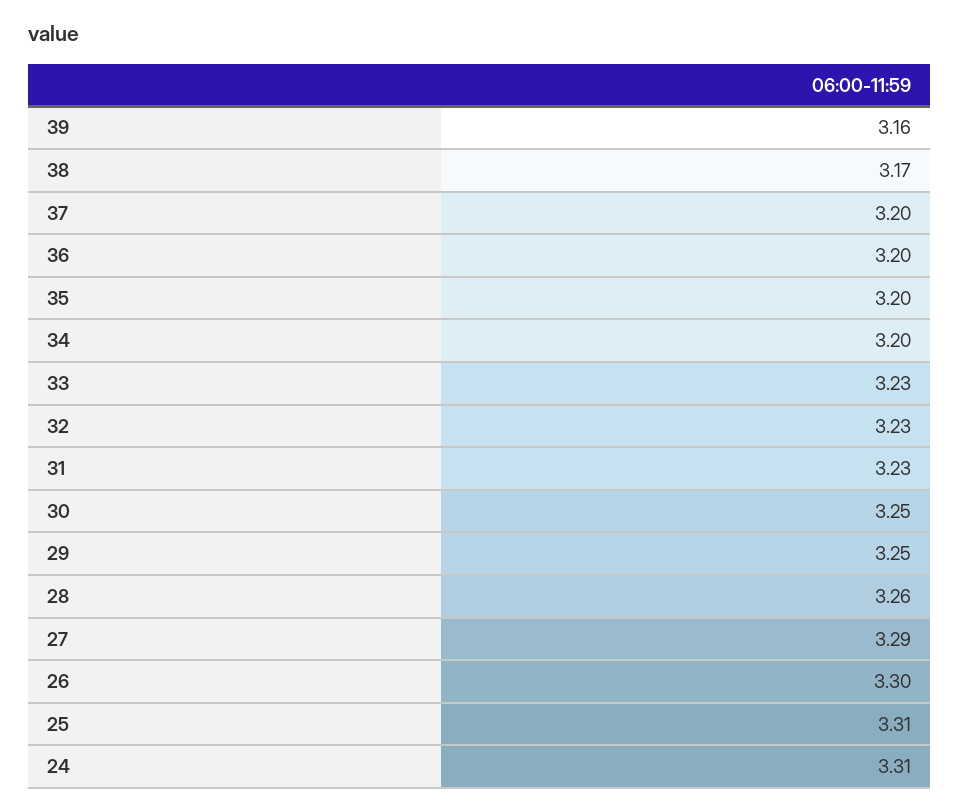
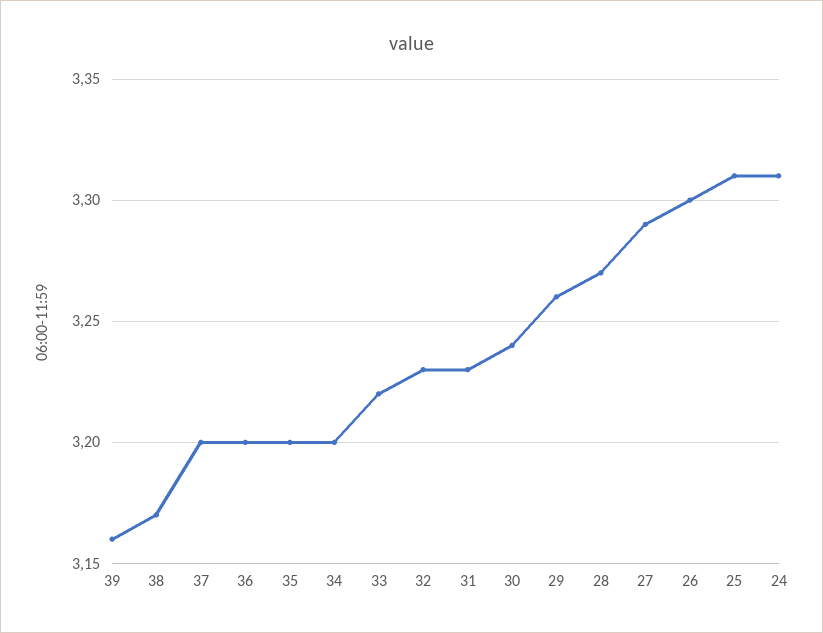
  {
    "39": 3.16,
    "38": 3.17,
    "37": 3.2,
    "36": 3.2,
    "35": 3.2,
    "34": 3.2,
-   "33": 3.23,
+   "33": 3.22,
    "32": 3.23,
    "31": 3.23,
-   "30": 3.25,
+   "30": 3.24,
-   "29": 3.25,
+   "29": 3.26,
-   "28": 3.26,
+   "28": 3.27,
    "27": 3.29,
    "26": 3.3,
    "25": 3.31,
    "24": 3.31
  }

